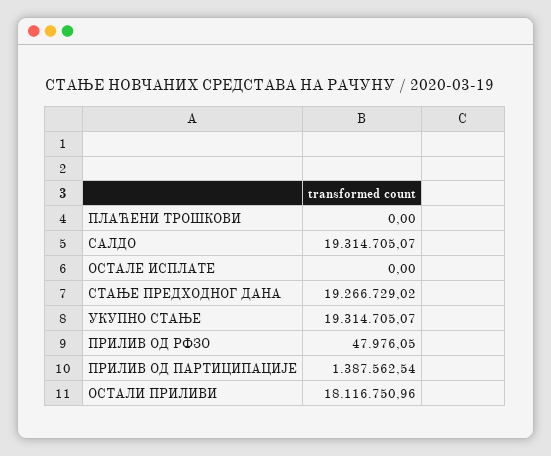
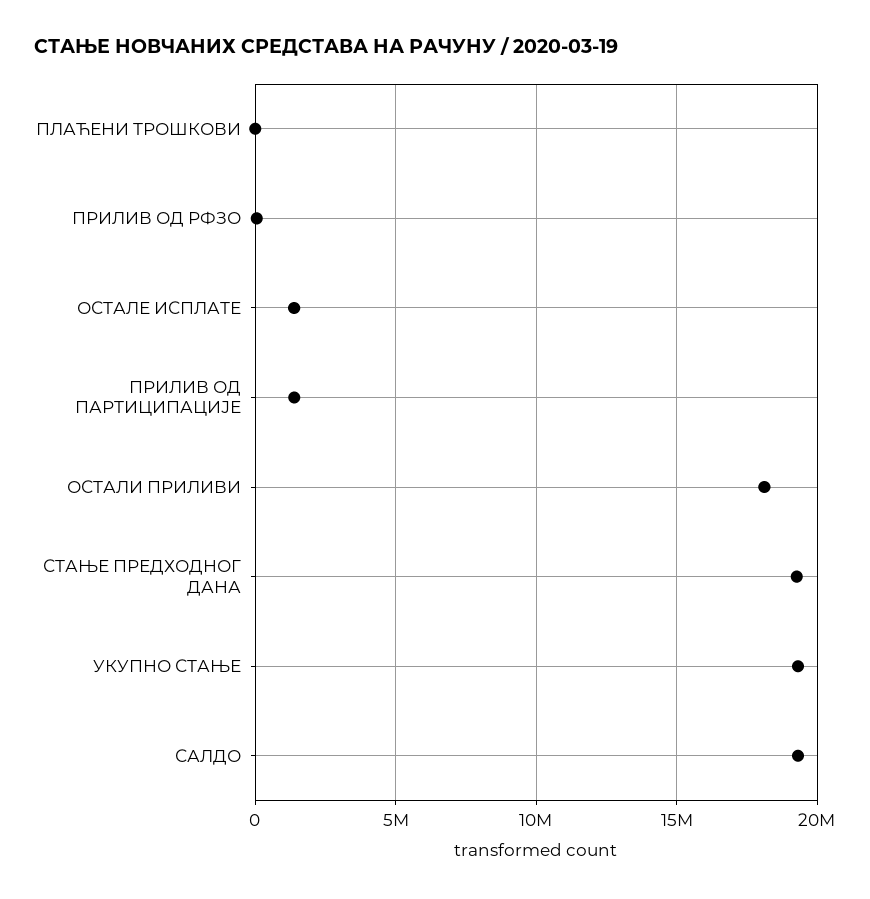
  {
    "ПЛАЋЕНИ ТРОШКОВИ": 0,
    "САЛДО": 19314705.07,
-   "ОСТАЛЕ ИСПЛАТЕ": 0,
+   "ОСТАЛЕ ИСПЛАТЕ": 1500000,
    "СТАЊЕ ПРЕДХОДНОГ ДАНА": 19266729.02,
    "УКУПНО СТАЊЕ": 19314705.07,
    "ПРИЛИВ ОД РФЗО": 47976.05,
    "ПРИЛИВ ОД ПАРТИЦИПАЦИЈЕ": 1387562.54,
    "ОСТАЛИ ПРИЛИВИ": 18116750.96
  }

